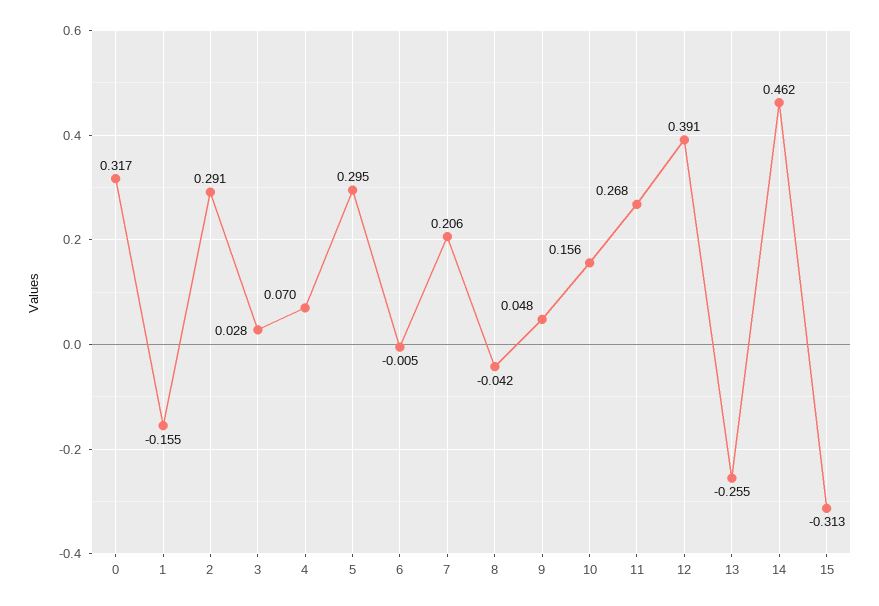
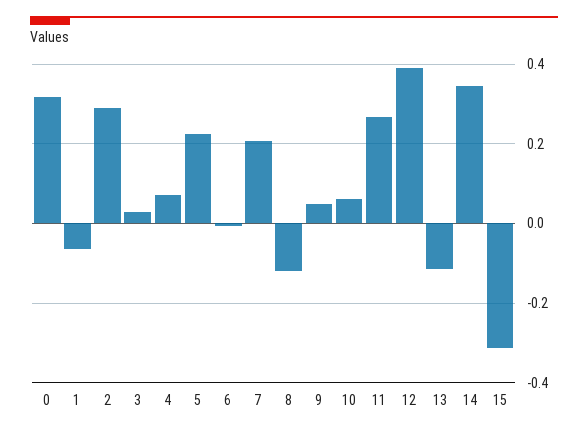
  {
    "0": 0.317,
-   "1": -0.155,
+   "1": -0.06,
    "2": 0.291,
    "3": 0.028,
    "4": 0.07,
-   "5": 0.295,
+   "5": 0.22,
    "6": -0.005,
    "7": 0.206,
-   "8": -0.042,
+   "8": -0.12,
    "9": 0.048,
-   "10": 0.156,
+   "10": 0.06,
    "11": 0.268,
    "12": 0.391,
-   "13": -0.255,
+   "13": -0.12,
-   "14": 0.462,
+   "14": 0.34,
    "15": -0.313
  }

